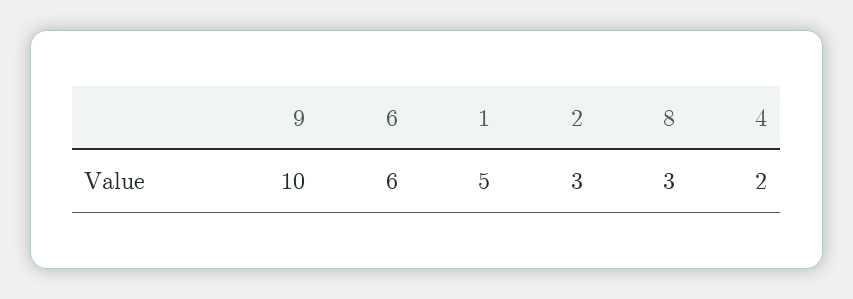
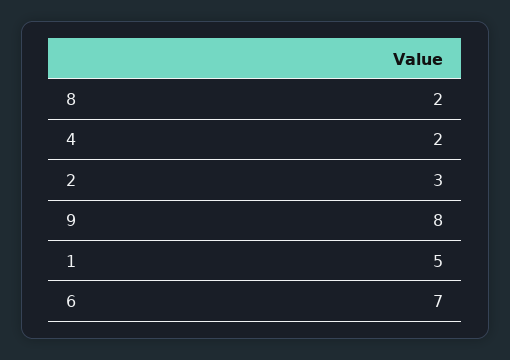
  {
-   "9": 10,
+   "9": 8,
-   "6": 6,
+   "6": 7,
    "1": 5,
    "2": 3,
-   "8": 3,
+   "8": 2,
    "4": 2
  }

